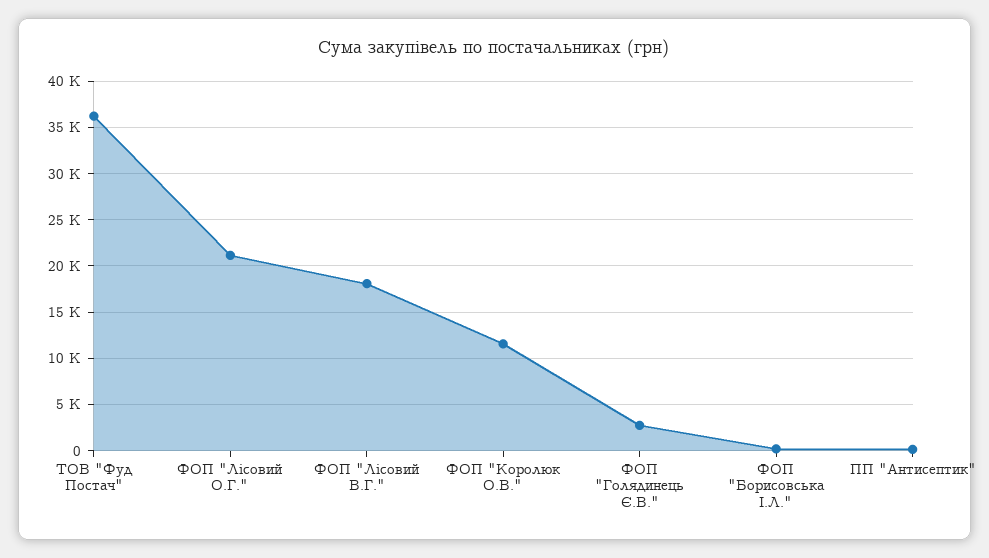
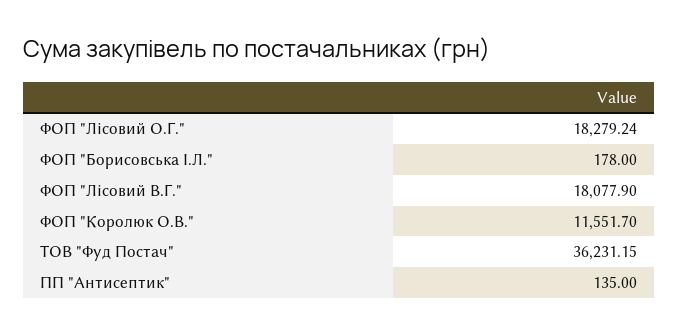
  {
    "ТОВ \"Фуд Постач\"": 36231.15,
-   "ФОП \"Лісовий О.Г.\"": 21000,
+   "ФОП \"Лісовий О.Г.\"": 18279.24,
    "ФОП \"Лісовий В.Г.\"": 18077.9,
    "ФОП \"Королюк О.В.\"": 11551.7,
-   "ФОП \"Голядинець Є.В.\"": 3000,
    "ФОП \"Борисовська І.Л.\"": 178,
    "ПП \"Антисептик\"": 135
  }

